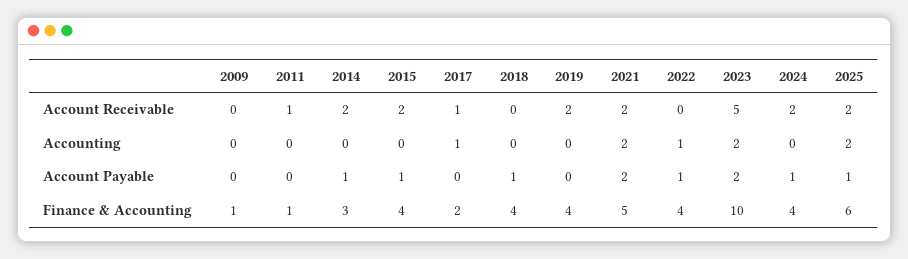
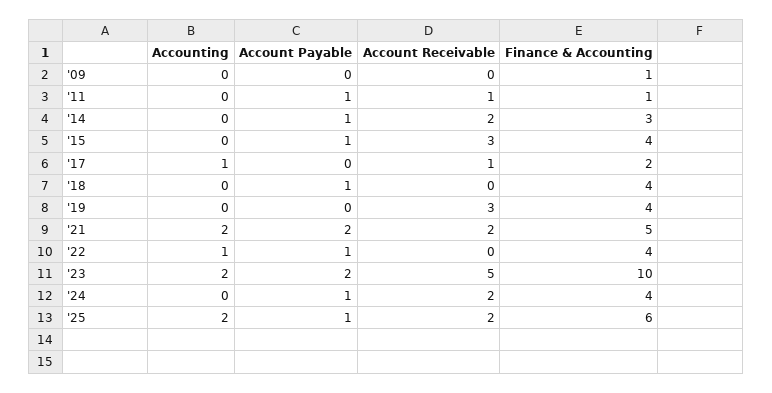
  {
    "2009": {
      "Account Receivable": 0,
      "Accounting": 0,
      "Account Payable": 0,
      "Finance & Accounting": 1
    },
    "2011": {
      "Account Receivable": 1,
      "Accounting": 0,
-     "Account Payable": 0,
+     "Account Payable": 1,
      "Finance & Accounting": 1
    },
    "2014": {
      "Account Receivable": 2,
      "Accounting": 0,
      "Account Payable": 1,
      "Finance & Accounting": 3
    },
    "2015": {
-     "Account Receivable": 2,
+     "Account Receivable": 3,
      "Accounting": 0,
      "Account Payable": 1,
      "Finance & Accounting": 4
    },
    "2017": {
      "Account Receivable": 1,
      "Accounting": 1,
      "Account Payable": 0,
      "Finance & Accounting": 2
    },
    "2018": {
      "Account Receivable": 0,
      "Accounting": 0,
      "Account Payable": 1,
      "Finance & Accounting": 4
    },
    "2019": {
-     "Account Receivable": 2,
+     "Account Receivable": 3,
      "Accounting": 0,
      "Account Payable": 0,
      "Finance & Accounting": 4
    },
    "2021": {
      "Account Receivable": 2,
      "Accounting": 2,
      "Account Payable": 2,
      "Finance & Accounting": 5
    },
    "2022": {
      "Account Receivable": 0,
      "Accounting": 1,
      "Account Payable": 1,
      "Finance & Accounting": 4
    },
    "2023": {
      "Account Receivable": 5,
      "Accounting": 2,
      "Account Payable": 2,
      "Finance & Accounting": 10
    },
    "2024": {
      "Account Receivable": 2,
      "Accounting": 0,
      "Account Payable": 1,
      "Finance & Accounting": 4
    },
    "2025": {
      "Account Receivable": 2,
      "Accounting": 2,
      "Account Payable": 1,
      "Finance & Accounting": 6
    }
  }

